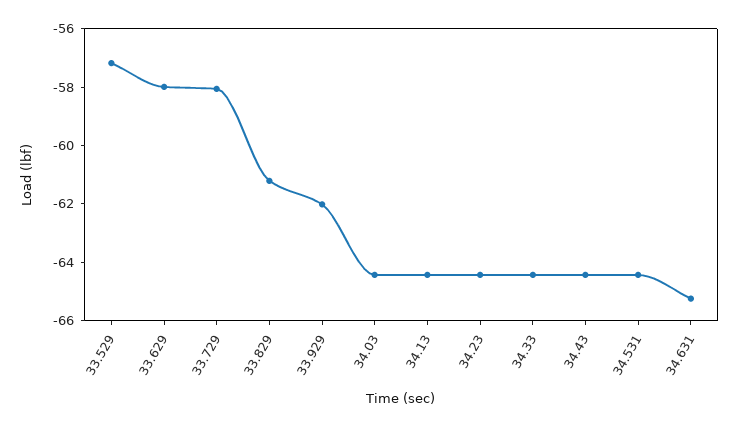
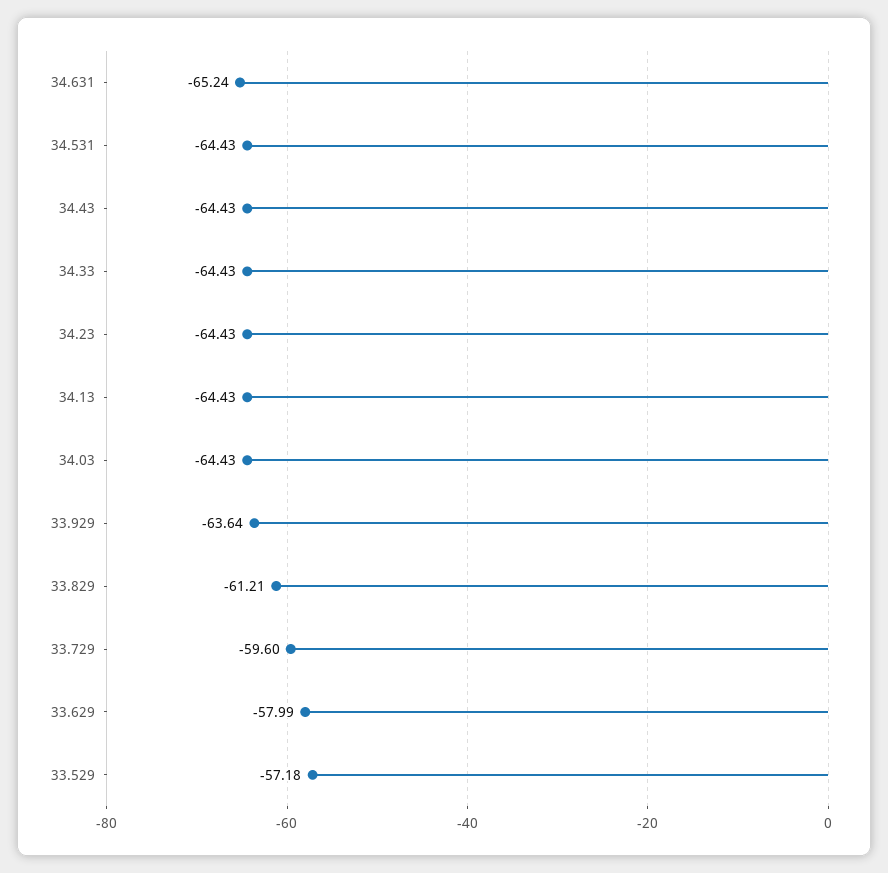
  {
    "33.529": -57.18,
    "33.629": -57.99,
-   "33.729": -58,
+   "33.729": -59.6,
    "33.829": -61.21,
-   "33.929": -62,
+   "33.929": -63.64,
    "34.03": -64.43,
    "34.13": -64.43,
    "34.23": -64.43,
    "34.33": -64.43,
    "34.43": -64.43,
    "34.531": -64.43,
    "34.631": -65.24
  }

